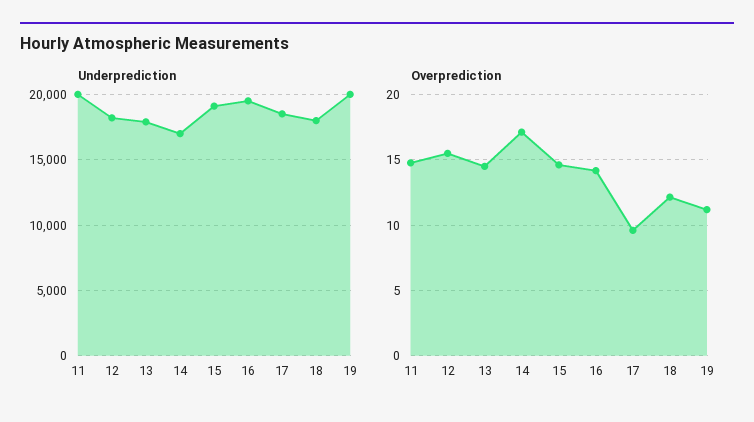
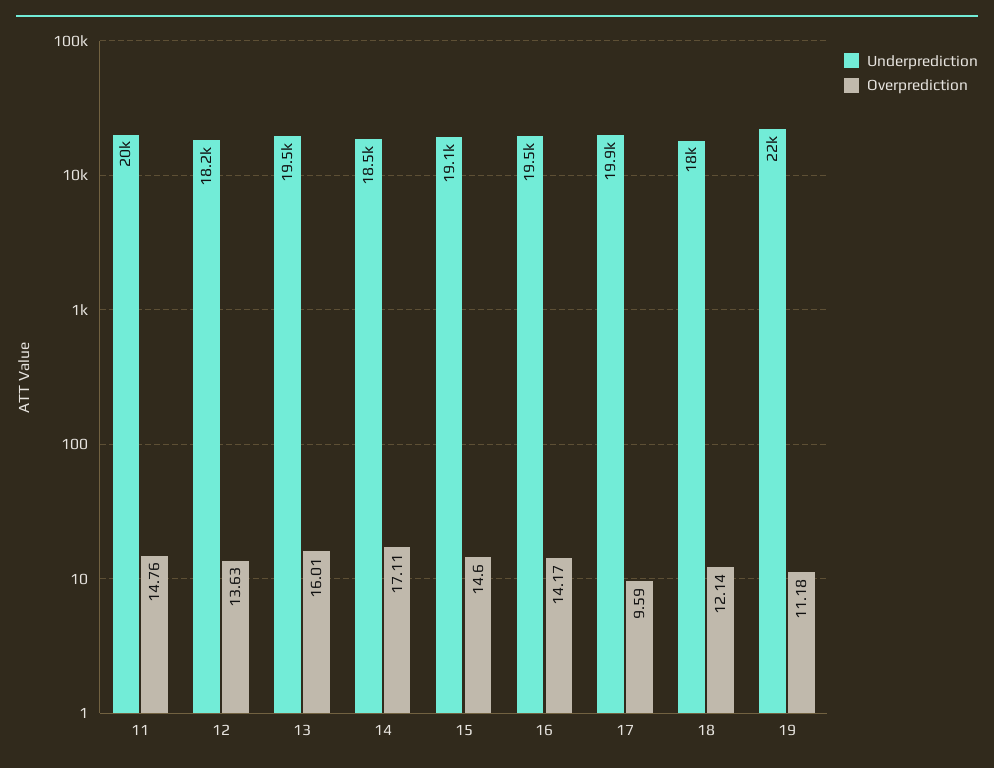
  {
    "Underprediction": {
      "11": 20000,
      "12": 18200,
-     "13": 18000,
+     "13": 19500,
-     "14": 17000,
+     "14": 18500,
      "15": 19100,
      "16": 19500,
-     "17": 18500,
+     "17": 19900,
      "18": 18000,
-     "19": 20000
+     "19": 22000
    },
    "Overprediction": {
      "11": 14.76,
-     "12": 15.5,
+     "12": 13.63,
-     "13": 14.5,
+     "13": 16.01,
      "14": 17.11,
      "15": 14.6,
      "16": 14.17,
      "17": 9.59,
      "18": 12.14,
      "19": 11.18
    }
  }

